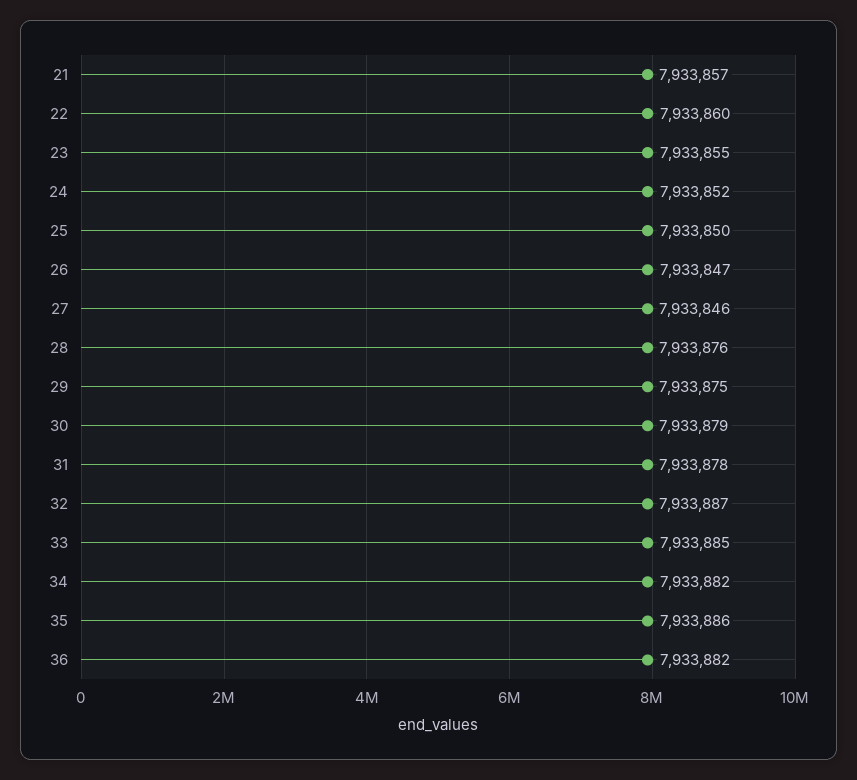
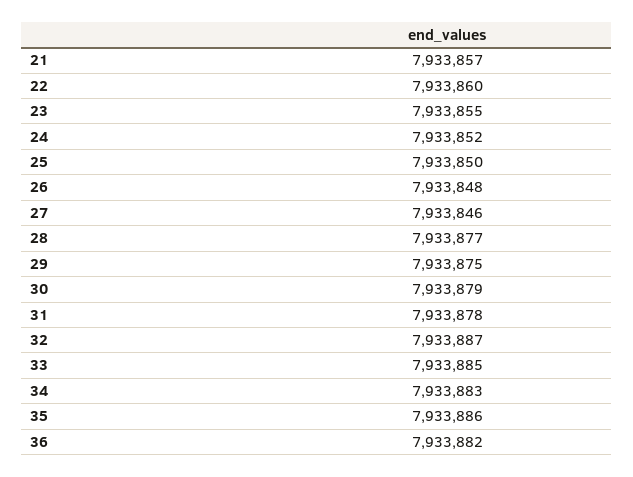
  {
    "21": 7933857,
    "22": 7933860,
    "23": 7933855,
    "24": 7933852,
    "25": 7933850,
-   "26": 7933847,
+   "26": 7933848,
    "27": 7933846,
-   "28": 7933876,
+   "28": 7933877,
    "29": 7933875,
    "30": 7933879,
    "31": 7933878,
    "32": 7933887,
    "33": 7933885,
-   "34": 7933882,
+   "34": 7933883,
    "35": 7933886,
    "36": 7933882
  }

